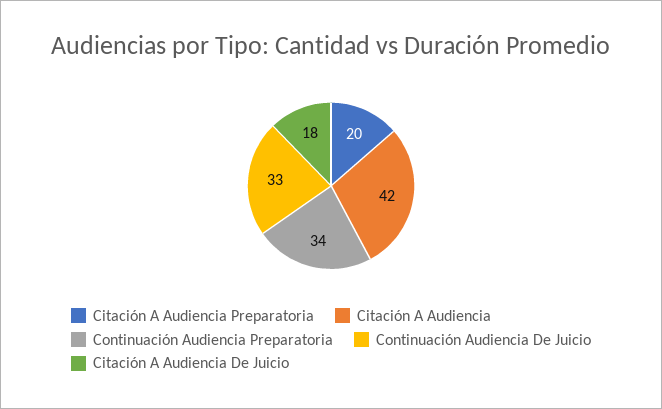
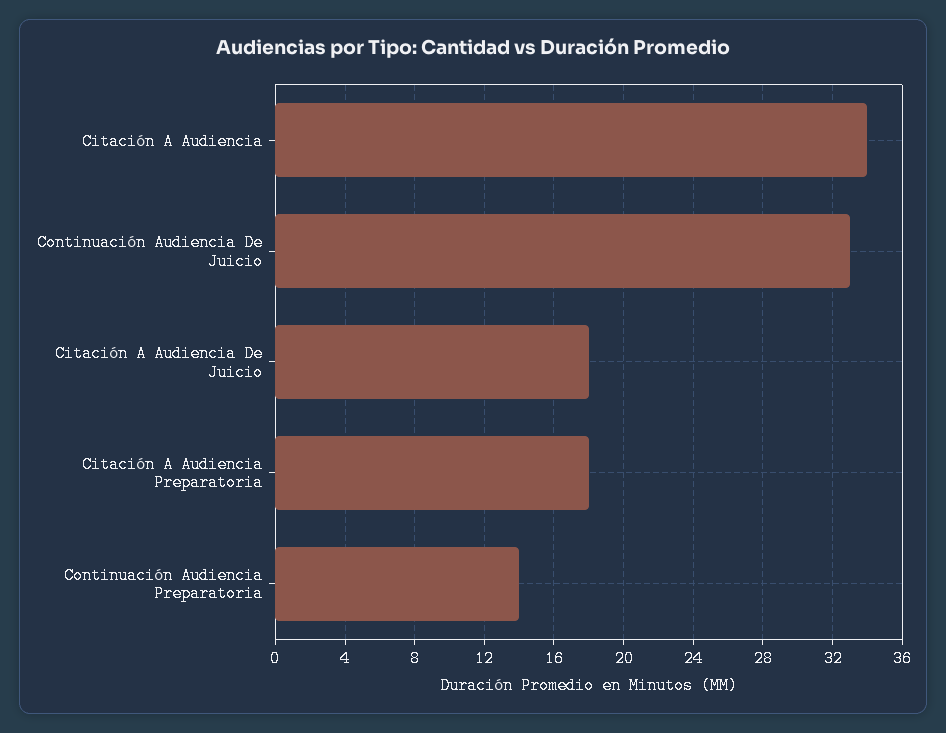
  {
-   "Citación A Audiencia Preparatoria": 20,
+   "Citación A Audiencia Preparatoria": 18,
-   "Citación A Audiencia": 42,
+   "Citación A Audiencia": 34,
-   "Continuación Audiencia Preparatoria": 34,
+   "Continuación Audiencia Preparatoria": 14,
    "Continuación Audiencia De Juicio": 33,
    "Citación A Audiencia De Juicio": 18
  }

